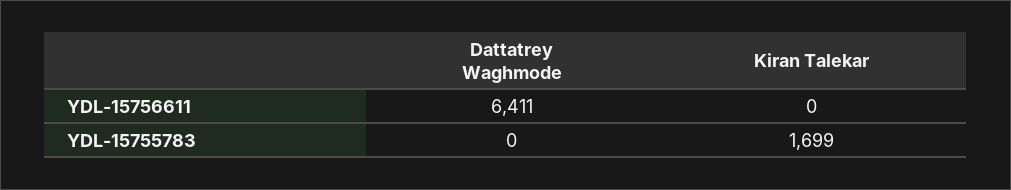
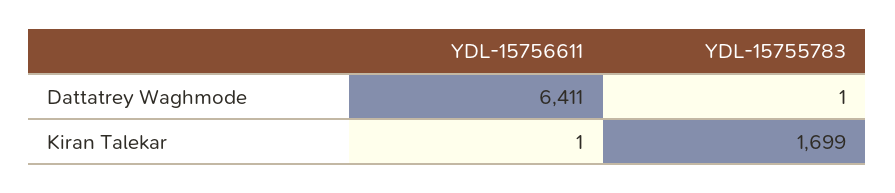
  {
    "Dattatrey Waghmode": {
      "YDL-15756611": 6411,
-     "YDL-15755783": 0
+     "YDL-15755783": 1
    },
    "Kiran Talekar": {
-     "YDL-15756611": 0,
+     "YDL-15756611": 1,
      "YDL-15755783": 1699
    }
  }

